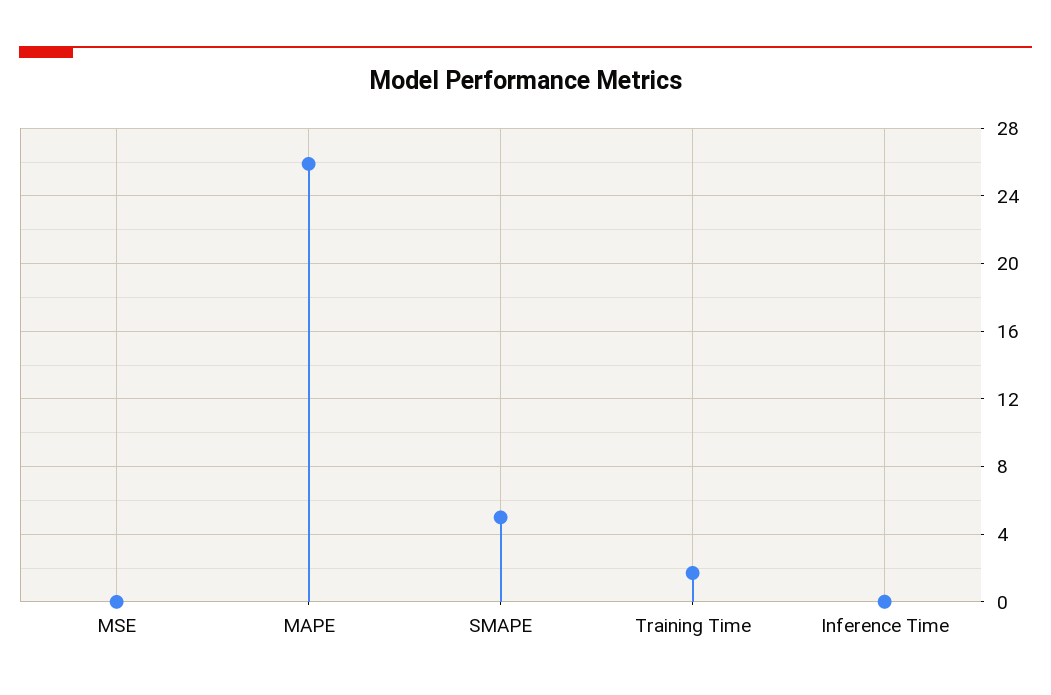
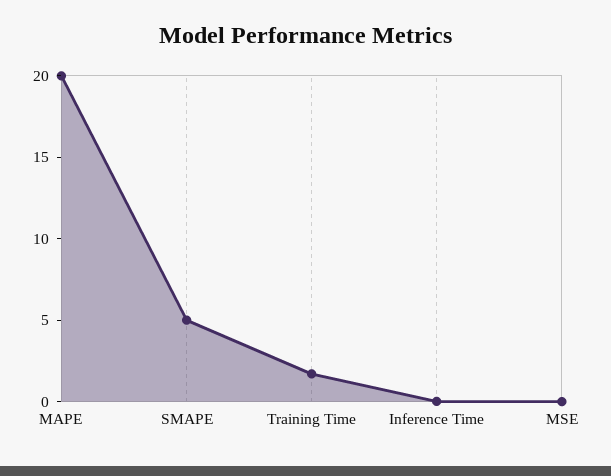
  {
    "MSE": 0,
-   "MAPE": 26,
+   "MAPE": 20,
    "SMAPE": 5,
    "Training Time": 1.5,
    "Inference Time": 0
  }

